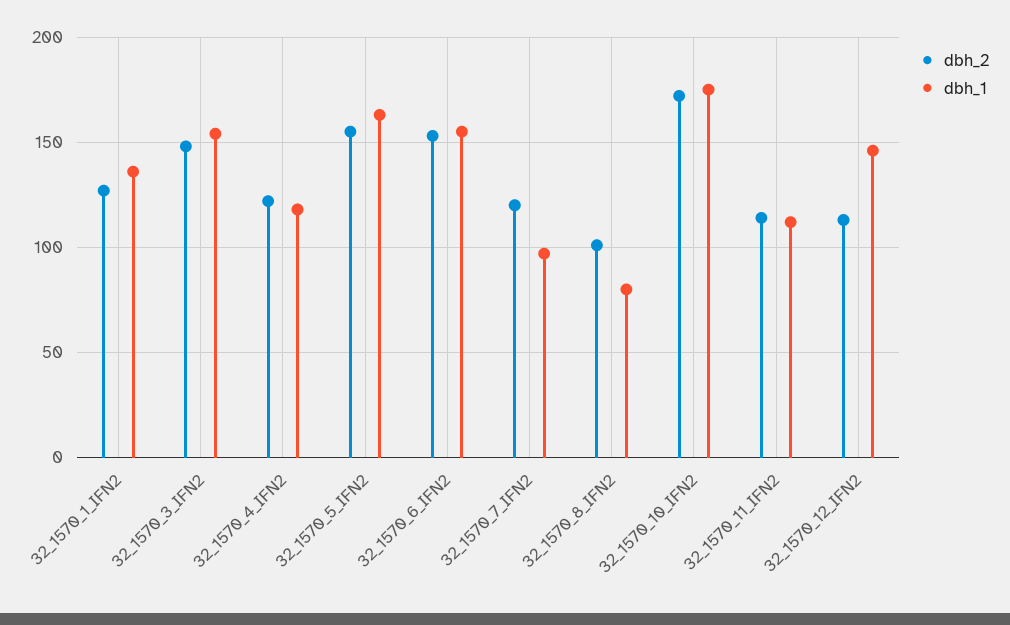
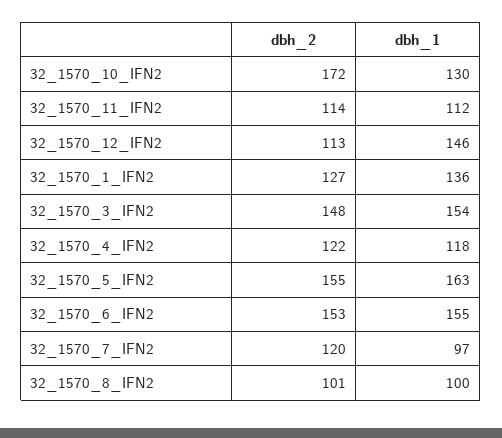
  {
    "dbh_2": {
      "32_1570_1_IFN2": 127,
      "32_1570_3_IFN2": 148,
      "32_1570_4_IFN2": 122,
      "32_1570_5_IFN2": 155,
      "32_1570_6_IFN2": 153,
      "32_1570_7_IFN2": 120,
      "32_1570_8_IFN2": 101,
      "32_1570_10_IFN2": 172,
      "32_1570_11_IFN2": 114,
      "32_1570_12_IFN2": 113
    },
    "dbh_1": {
      "32_1570_1_IFN2": 136,
      "32_1570_3_IFN2": 154,
      "32_1570_4_IFN2": 118,
      "32_1570_5_IFN2": 163,
      "32_1570_6_IFN2": 155,
      "32_1570_7_IFN2": 97,
-     "32_1570_8_IFN2": 80,
+     "32_1570_8_IFN2": 100,
-     "32_1570_10_IFN2": 175,
+     "32_1570_10_IFN2": 130,
      "32_1570_11_IFN2": 112,
      "32_1570_12_IFN2": 146
    }
  }

